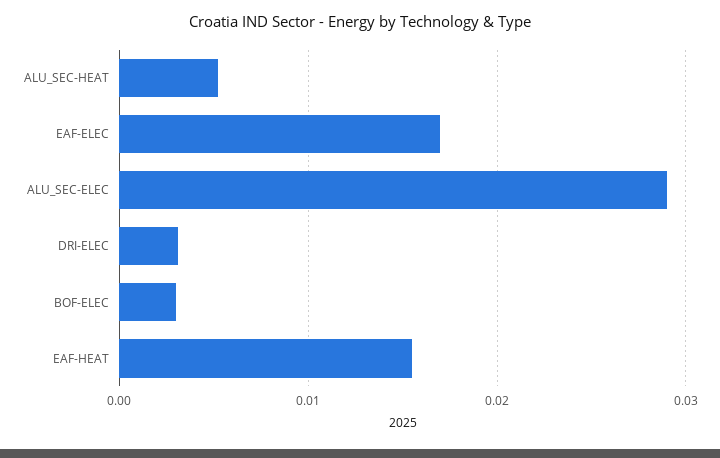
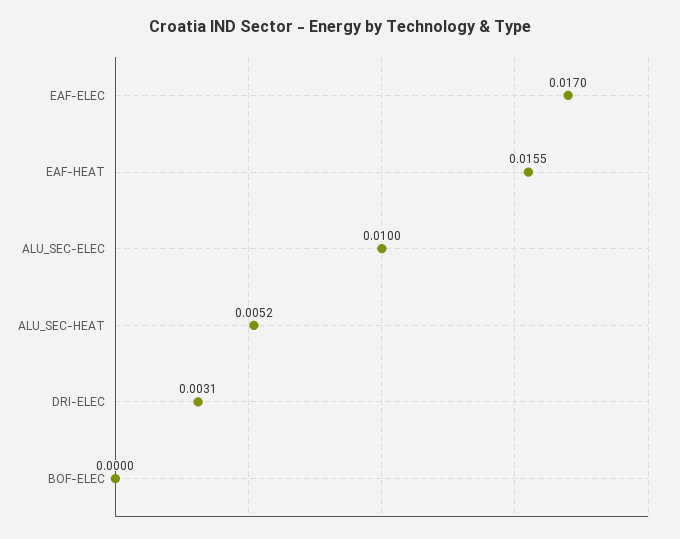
  {
    "ALU_SEC-HEAT": 0.0052,
    "EAF-ELEC": 0.017,
-   "ALU_SEC-ELEC": 0.029,
+   "ALU_SEC-ELEC": 0.01,
    "DRI-ELEC": 0.0031,
-   "BOF-ELEC": 0.003,
+   "BOF-ELEC": 0,
    "EAF-HEAT": 0.0155
  }

